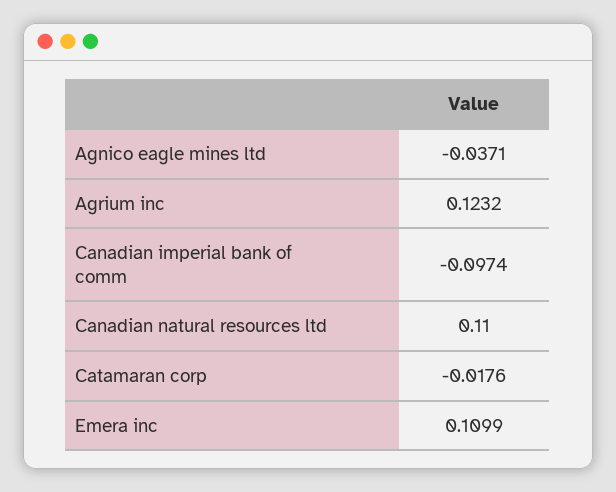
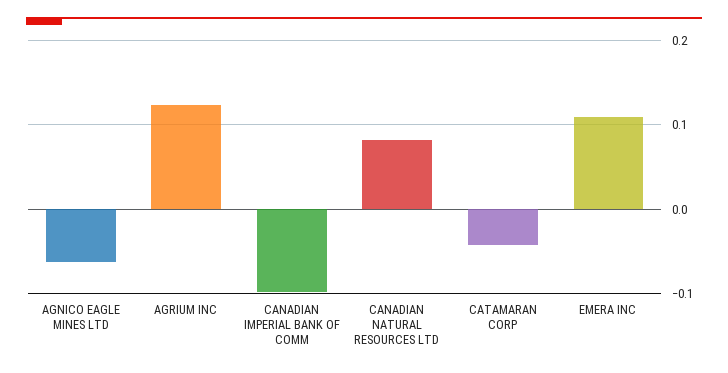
  {
-   "Agnico eagle mines ltd": -0.0371,
+   "Agnico eagle mines ltd": -0.06,
    "Agrium inc": 0.1232,
    "Canadian imperial bank of comm": -0.0974,
-   "Canadian natural resources ltd": 0.11,
+   "Canadian natural resources ltd": 0.08,
-   "Catamaran corp": -0.0176,
+   "Catamaran corp": -0.04,
    "Emera inc": 0.1099
  }

